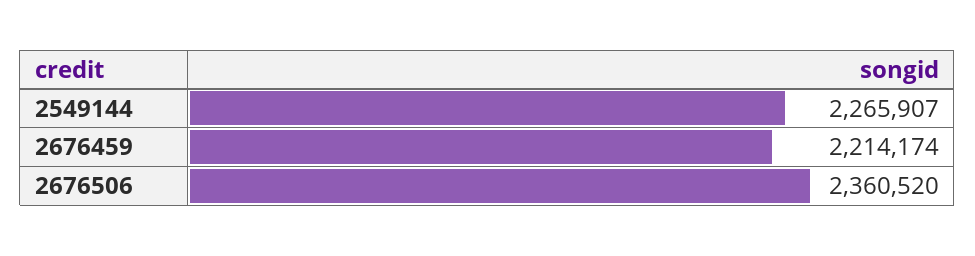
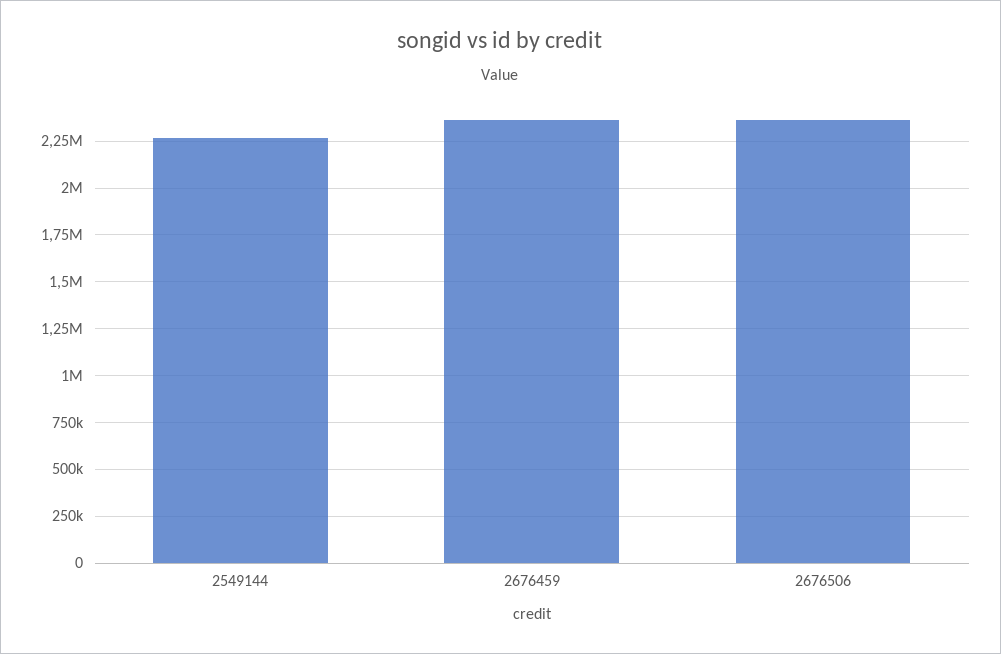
  {
    "2549144": 2265907,
-   "2676459": 2214174,
+   "2676459": 2350000,
    "2676506": 2360520
  }

